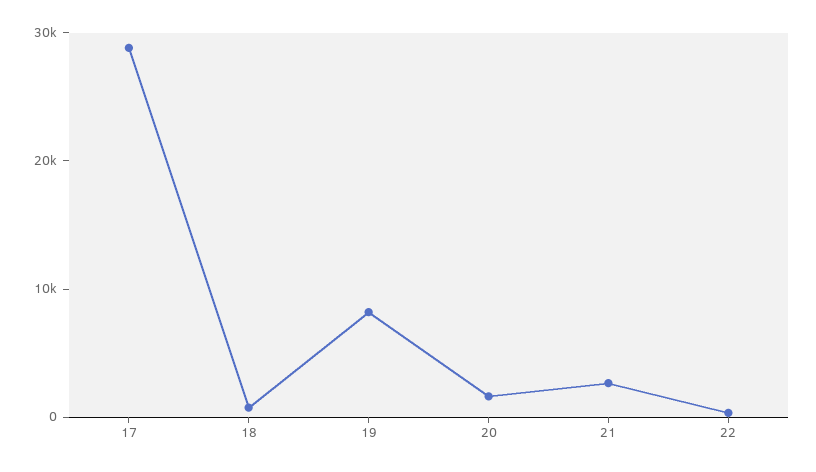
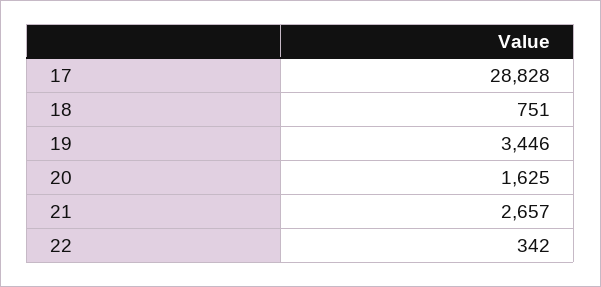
  {
    "17": 28828,
    "18": 751,
-   "19": 8000,
+   "19": 3446,
    "20": 1625,
    "21": 2657,
    "22": 342
  }

